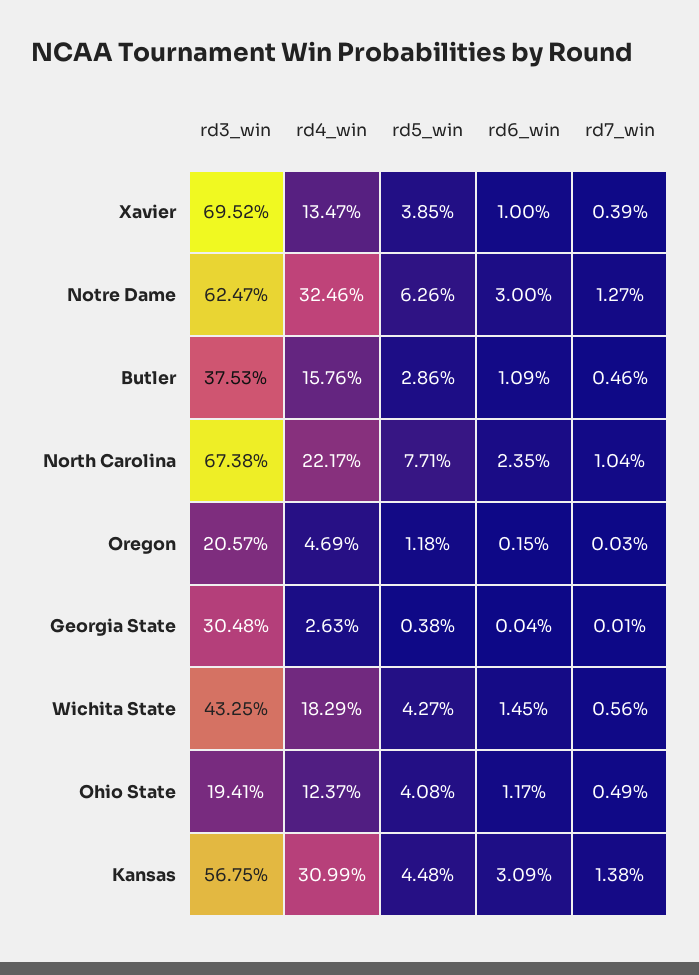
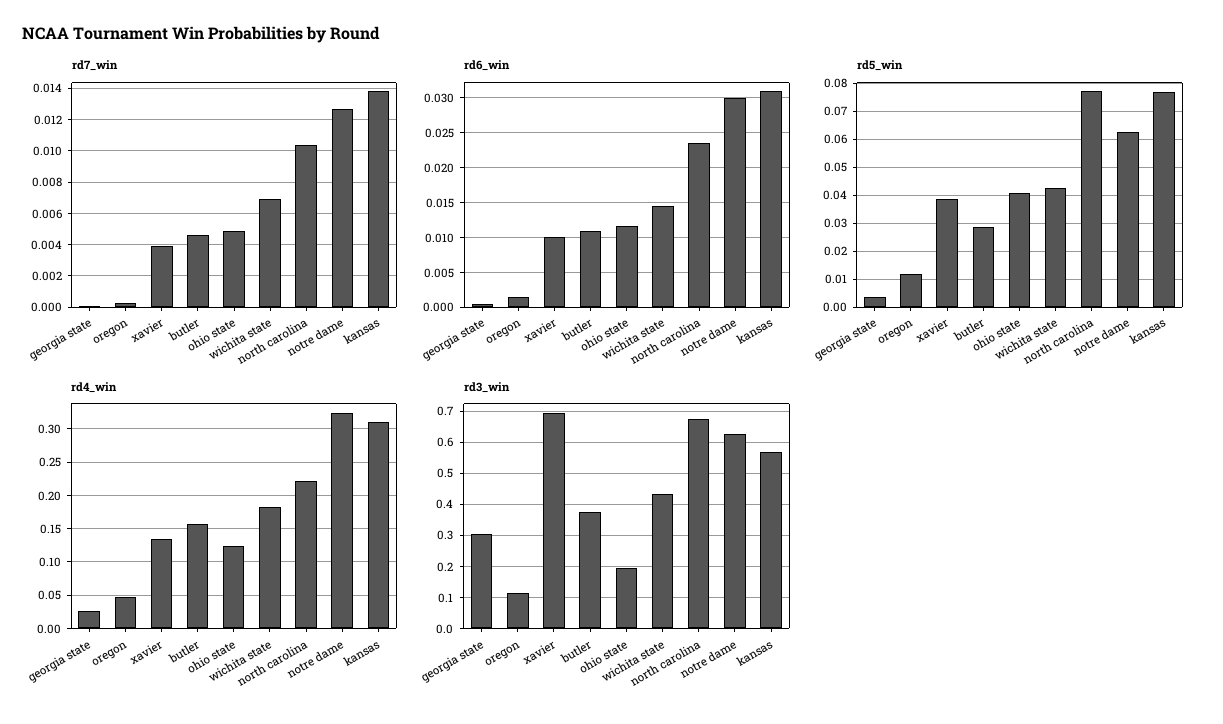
  {
    "rd3_win": {
      "Xavier": 0.6952,
      "Notre Dame": 0.6247,
      "Butler": 0.3753,
      "North Carolina": 0.6738,
-     "Oregon": 0.2057,
+     "Oregon": 0.12,
      "Georgia State": 0.3048,
      "Wichita State": 0.4325,
      "Ohio State": 0.1941,
      "Kansas": 0.5675
    },
    "rd4_win": {
      "Xavier": 0.1347,
      "Notre Dame": 0.3246,
      "Butler": 0.1576,
      "North Carolina": 0.2217,
      "Oregon": 0.0469,
      "Georgia State": 0.0263,
      "Wichita State": 0.1829,
      "Ohio State": 0.1237,
      "Kansas": 0.3099
    },
    "rd5_win": {
      "Xavier": 0.0385,
      "Notre Dame": 0.0626,
      "Butler": 0.0286,
      "North Carolina": 0.0771,
      "Oregon": 0.0118,
      "Georgia State": 0.0038,
      "Wichita State": 0.0427,
      "Ohio State": 0.0408,
-     "Kansas": 0.0448
+     "Kansas": 0.0775
    },
    "rd6_win": {
      "Xavier": 0.01,
      "Notre Dame": 0.03,
      "Butler": 0.0109,
      "North Carolina": 0.0235,
      "Oregon": 0.0015,
      "Georgia State": 0.0004,
      "Wichita State": 0.0145,
      "Ohio State": 0.0117,
      "Kansas": 0.0309
    },
    "rd7_win": {
      "Xavier": 0.0039,
      "Notre Dame": 0.0127,
      "Butler": 0.0046,
      "North Carolina": 0.0104,
      "Oregon": 0.0003,
      "Georgia State": 0.0001,
-     "Wichita State": 0.0056,
+     "Wichita State": 0.007,
      "Ohio State": 0.0049,
      "Kansas": 0.0138
    }
  }

